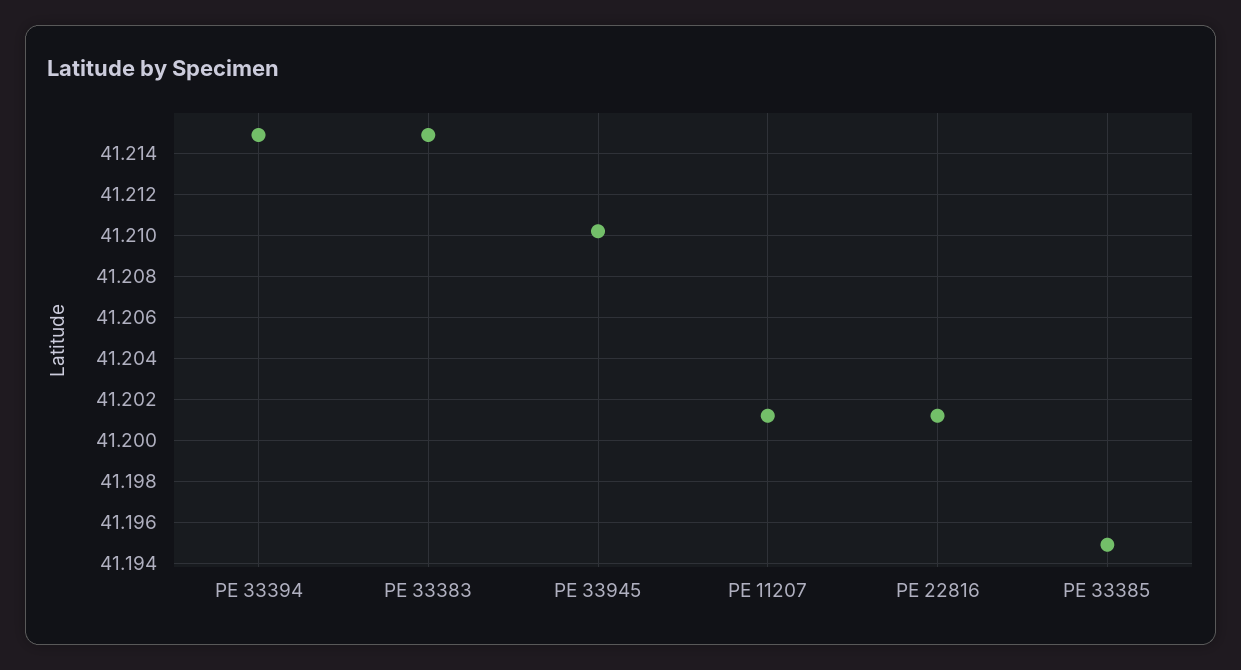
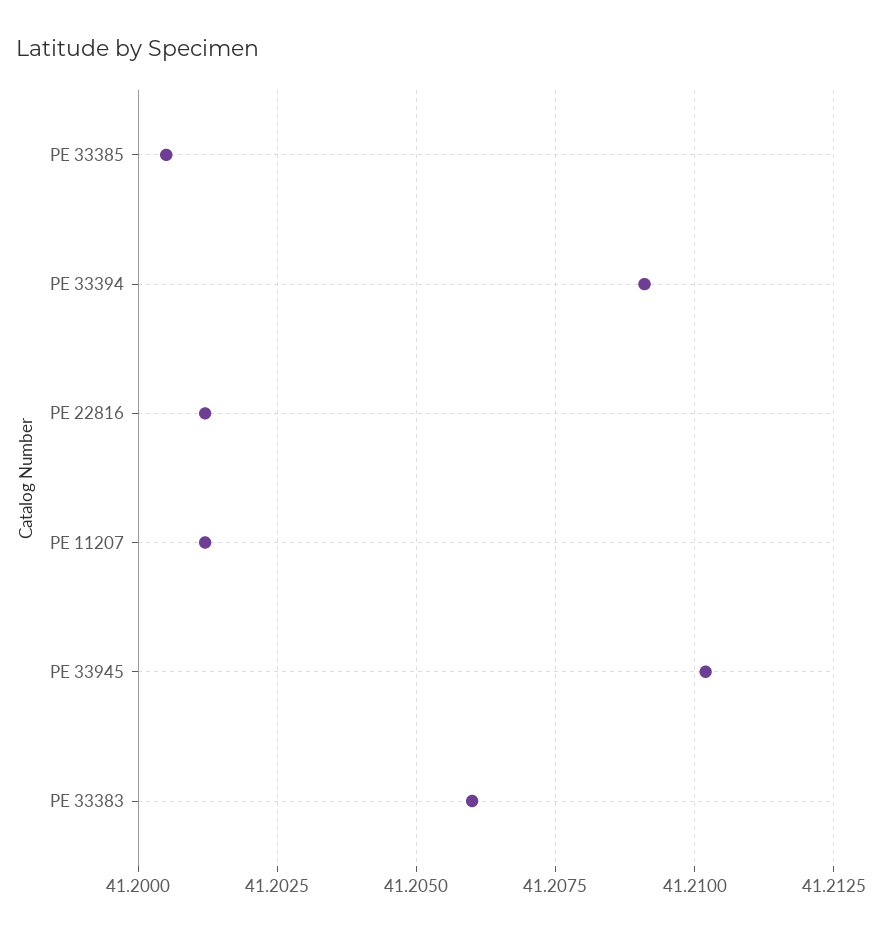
  {
-   "PE 33394": 41.215,
+   "PE 33394": 41.209,
-   "PE 33383": 41.215,
+   "PE 33383": 41.206,
    "PE 33945": 41.21,
    "PE 11207": 41.201,
    "PE 22816": 41.201,
-   "PE 33385": 41.195
+   "PE 33385": 41.2005
  }

